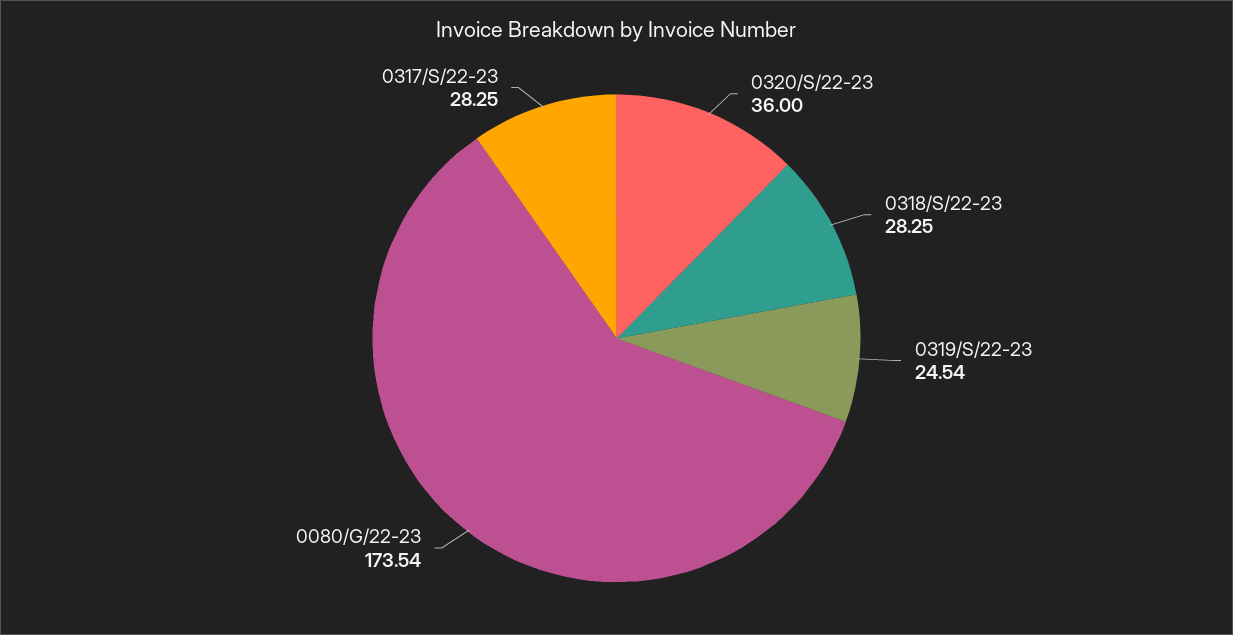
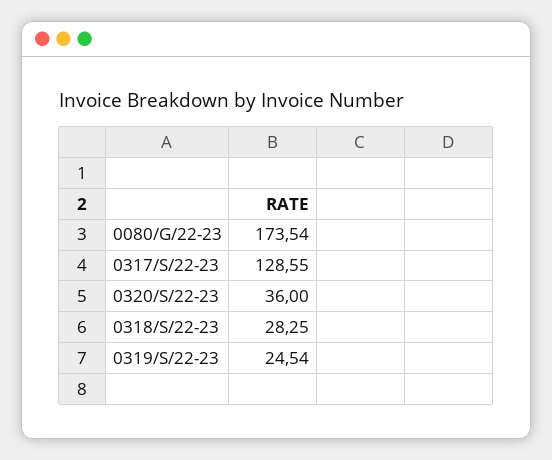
  {
    "0320/S/22-23": 36,
    "0318/S/22-23": 28.25,
    "0319/S/22-23": 24.54,
    "0080/G/22-23": 173.54,
-   "0317/S/22-23": 28.25
+   "0317/S/22-23": 128.55
  }

